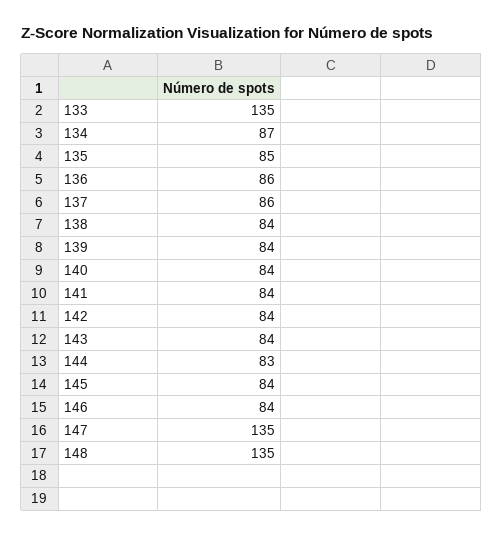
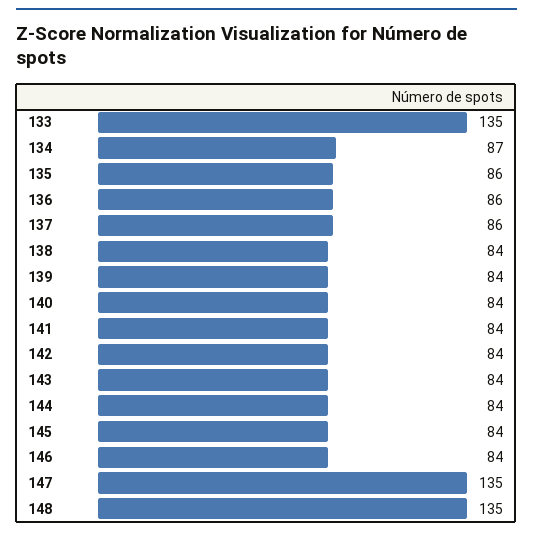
  {
    "133": 135,
    "134": 87,
-   "135": 85,
+   "135": 86,
    "136": 86,
    "137": 86,
    "138": 84,
    "139": 84,
    "140": 84,
    "141": 84,
    "142": 84,
    "143": 84,
-   "144": 83,
+   "144": 84,
    "145": 84,
    "146": 84,
    "147": 135,
    "148": 135
  }

